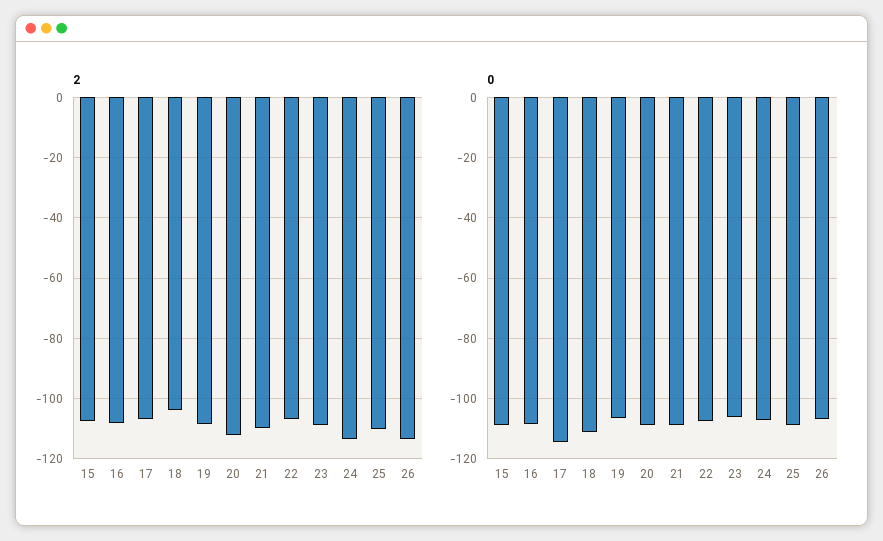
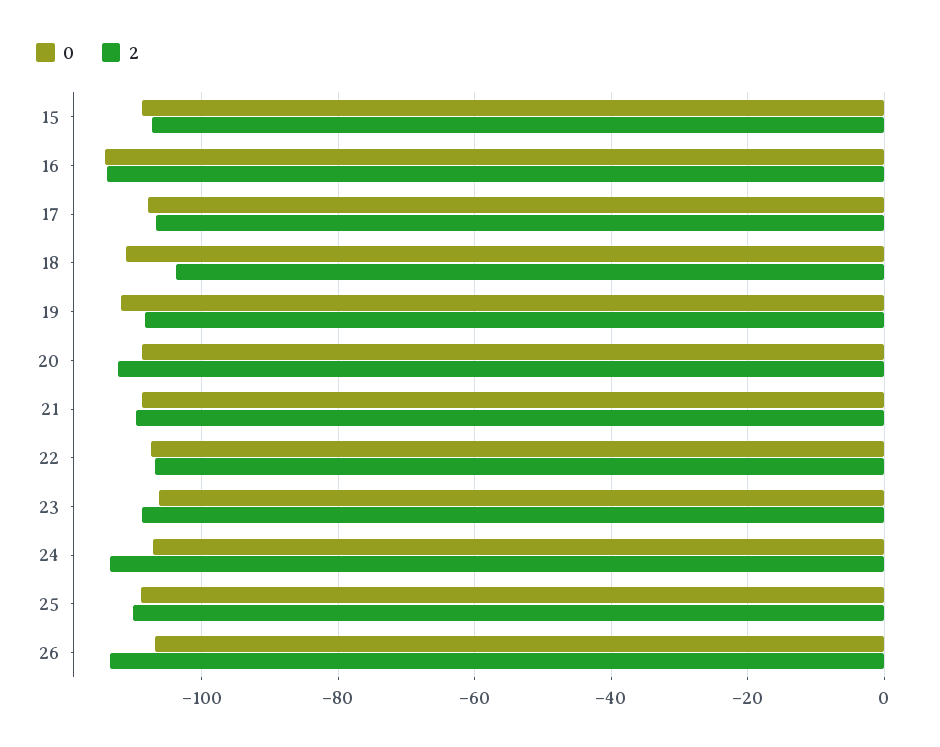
  {
    "2": {
      "15": -108,
-     "16": -108,
+     "16": -114,
      "17": -106,
      "18": -104,
      "19": -108,
      "20": -112,
      "21": -110,
      "22": -106,
      "23": -108,
      "24": -114,
      "25": -110,
      "26": -114
    },
    "0": {
      "15": -108,
-     "16": -108,
+     "16": -114,
-     "17": -114,
+     "17": -108,
      "18": -112,
-     "19": -106,
+     "19": -112,
      "20": -108,
      "21": -108,
      "22": -108,
      "23": -106,
      "24": -108,
      "25": -108,
      "26": -106
    }
  }

